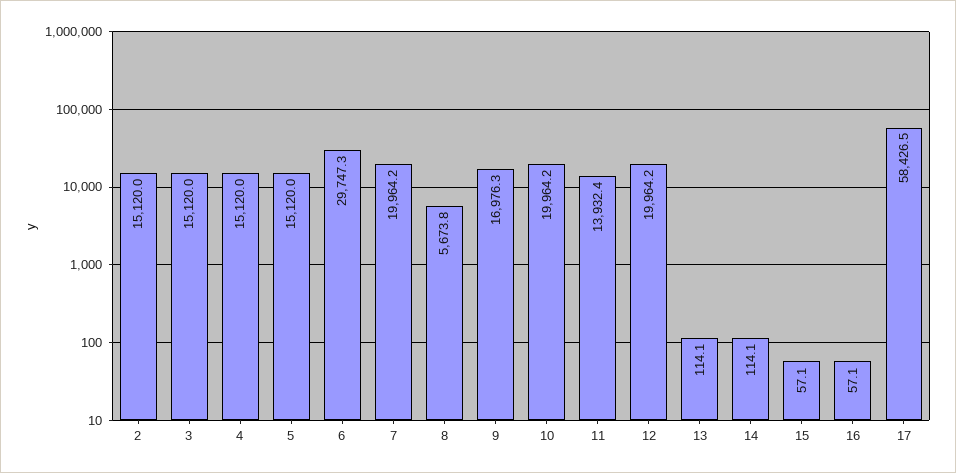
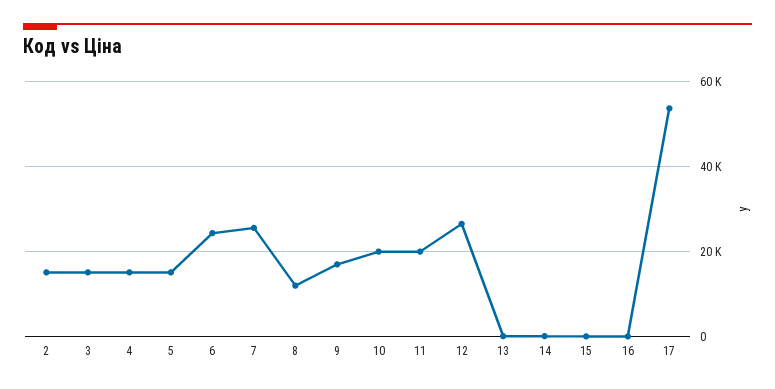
  {
    "2": 15120,
    "3": 15120,
    "4": 15120,
    "5": 15120,
-   "6": 29747.3,
+   "6": 24000,
-   "7": 19964.2,
+   "7": 26000,
-   "8": 5673.8,
+   "8": 12000,
    "9": 16976.3,
    "10": 19964.2,
-   "11": 13932.4,
+   "11": 20000,
-   "12": 19964.2,
+   "12": 26000,
    "13": 114.1,
    "14": 114.1,
    "15": 57.1,
    "16": 57.1,
-   "17": 58426.5
+   "17": 54000
  }

